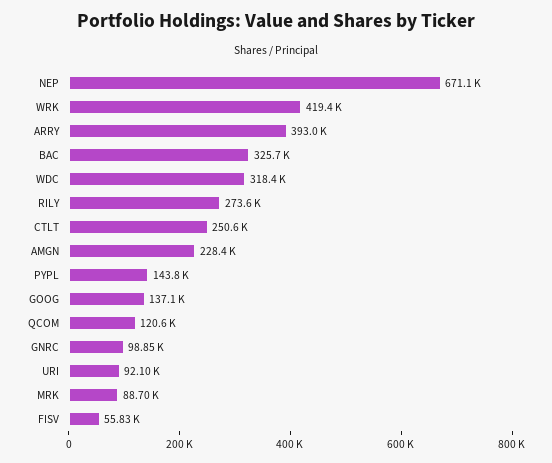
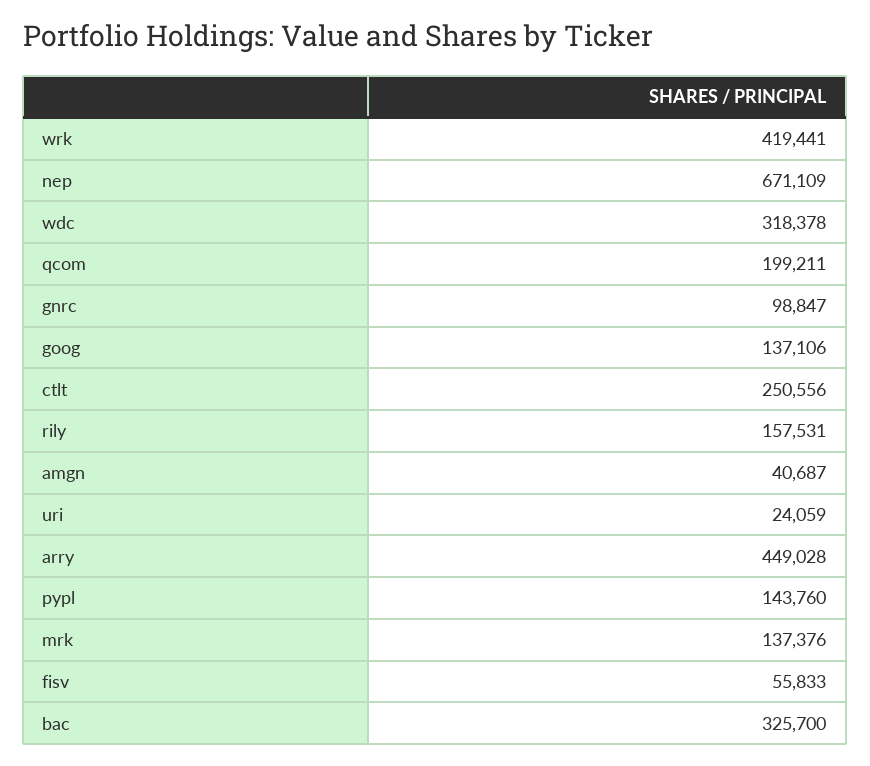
  {
    "NEP": 671109,
    "WRK": 419441,
-   "ARRY": 393000,
+   "ARRY": 449028,
    "BAC": 325700,
    "WDC": 318378,
-   "RILY": 273600,
+   "RILY": 157531,
    "CTLT": 250556,
-   "AMGN": 228400,
+   "AMGN": 40687,
    "PYPL": 143760,
    "GOOG": 137106,
-   "QCOM": 120600,
+   "QCOM": 199211,
    "GNRC": 98847,
-   "URI": 92100,
+   "URI": 24059,
-   "MRK": 88700,
+   "MRK": 137376,
    "FISV": 55833
  }

